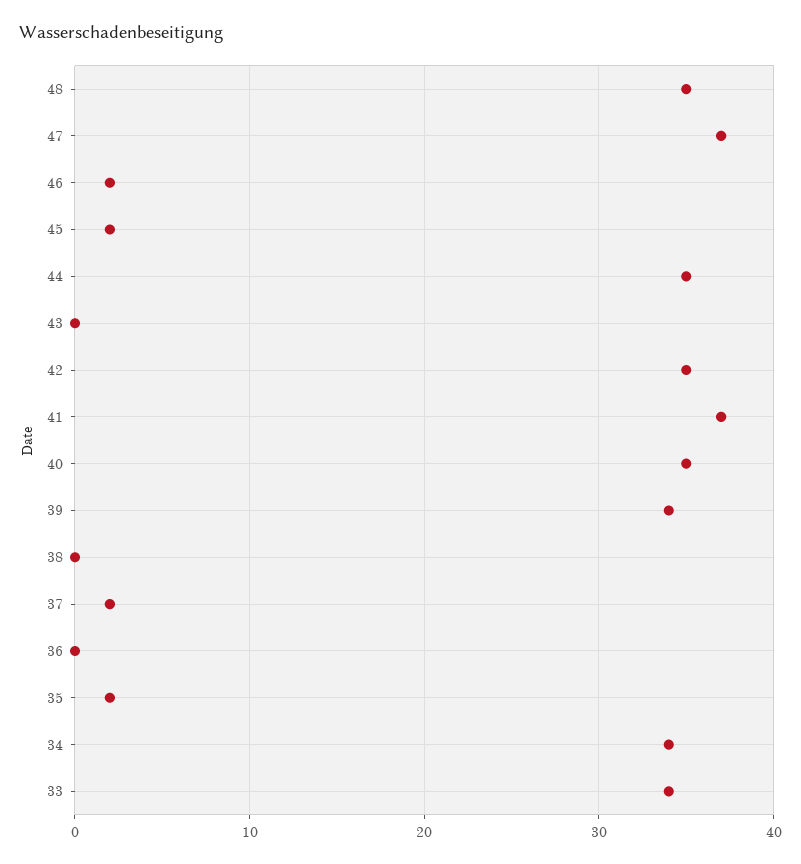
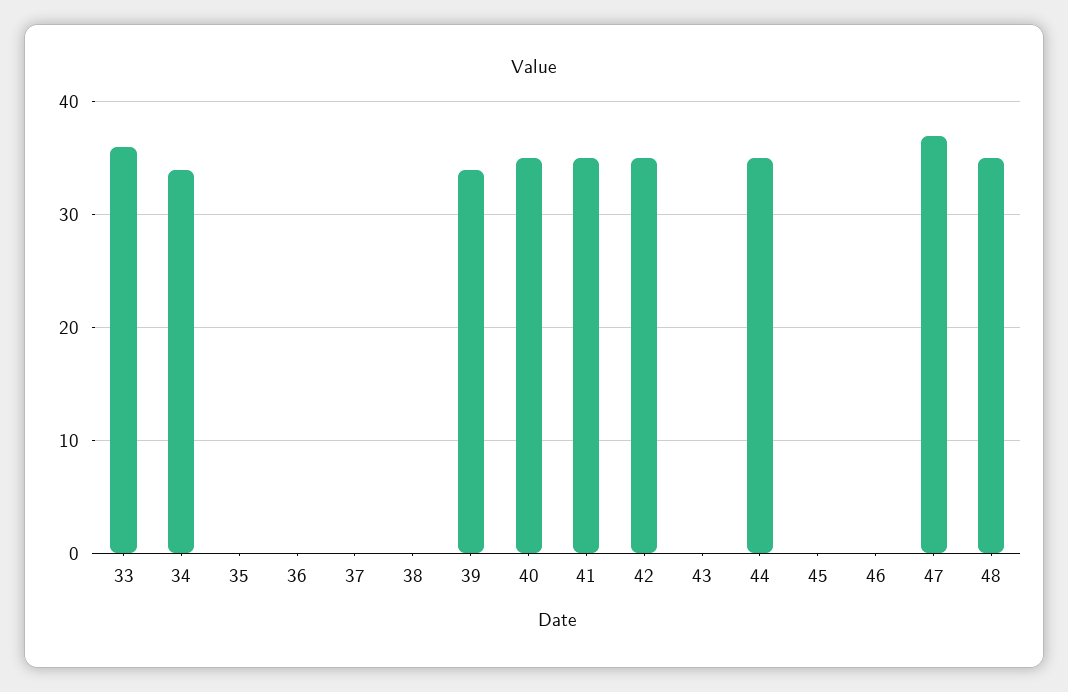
  {
    "48": 35,
    "47": 37,
-   "46": 2,
+   "46": 0,
-   "45": 2,
+   "45": 0,
    "44": 35,
    "43": 0,
    "42": 35,
-   "41": 37,
+   "41": 35,
    "40": 35,
    "39": 34,
    "38": 0,
-   "37": 2,
+   "37": 0,
    "36": 0,
-   "35": 2,
+   "35": 0,
    "34": 34,
-   "33": 34
+   "33": 36
  }

